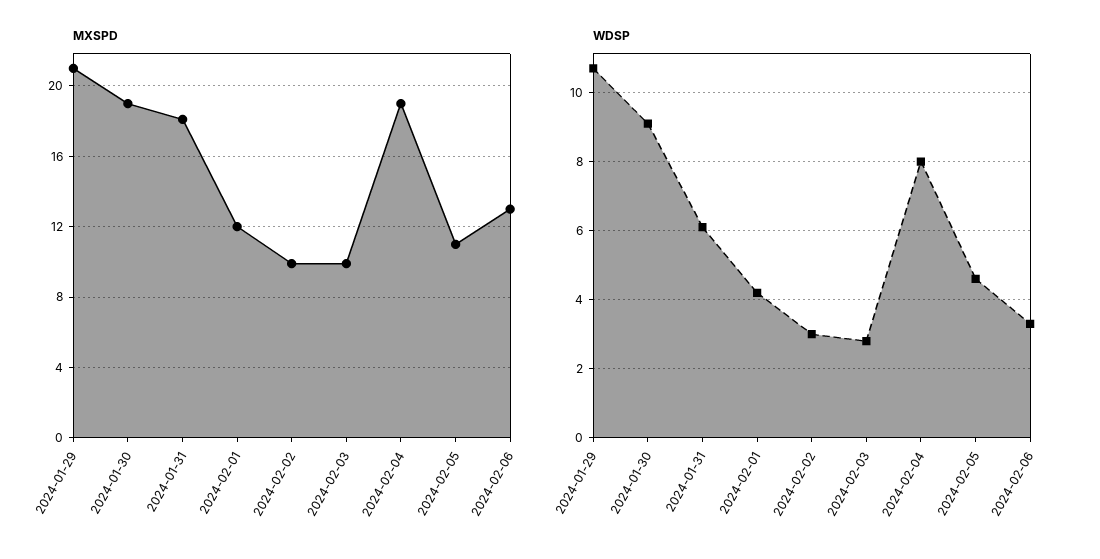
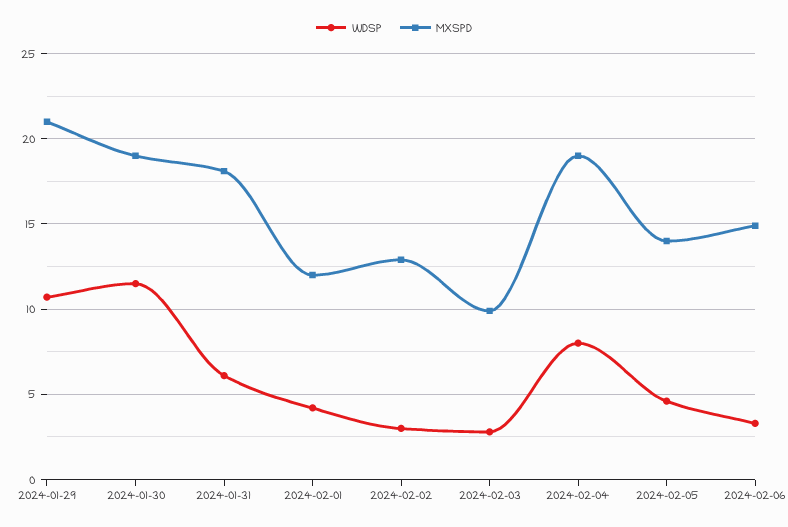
  {
    "MXSPD": {
      "2024-01-29": 21,
      "2024-01-30": 19,
      "2024-01-31": 18,
      "2024-02-01": 12,
-     "2024-02-02": 10,
+     "2024-02-02": 13,
      "2024-02-03": 10,
      "2024-02-04": 19,
-     "2024-02-05": 11,
+     "2024-02-05": 14,
-     "2024-02-06": 13
+     "2024-02-06": 15
    },
    "WDSP": {
      "2024-01-29": 10.5,
-     "2024-01-30": 9,
+     "2024-01-30": 11.5,
      "2024-01-31": 6,
      "2024-02-01": 4,
      "2024-02-02": 3,
      "2024-02-03": 3,
      "2024-02-04": 8,
      "2024-02-05": 4.5,
      "2024-02-06": 3.5
    }
  }

